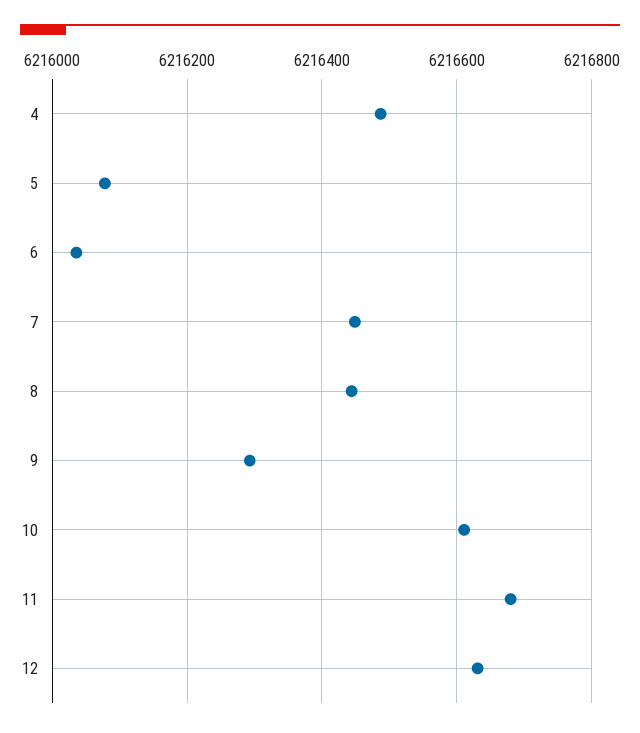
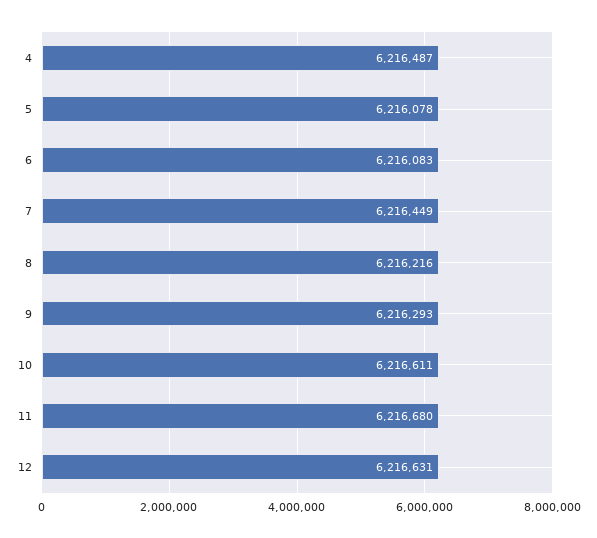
  {
    "4": 6216487,
    "5": 6216078,
-   "6": 6216040,
+   "6": 6216083,
    "7": 6216449,
-   "8": 6216440,
+   "8": 6216216,
    "9": 6216293,
    "10": 6216611,
    "11": 6216680,
    "12": 6216631
  }

